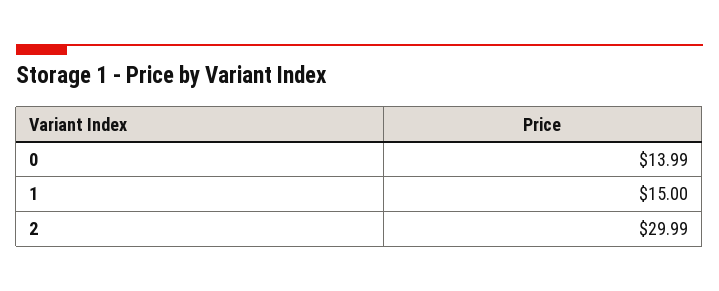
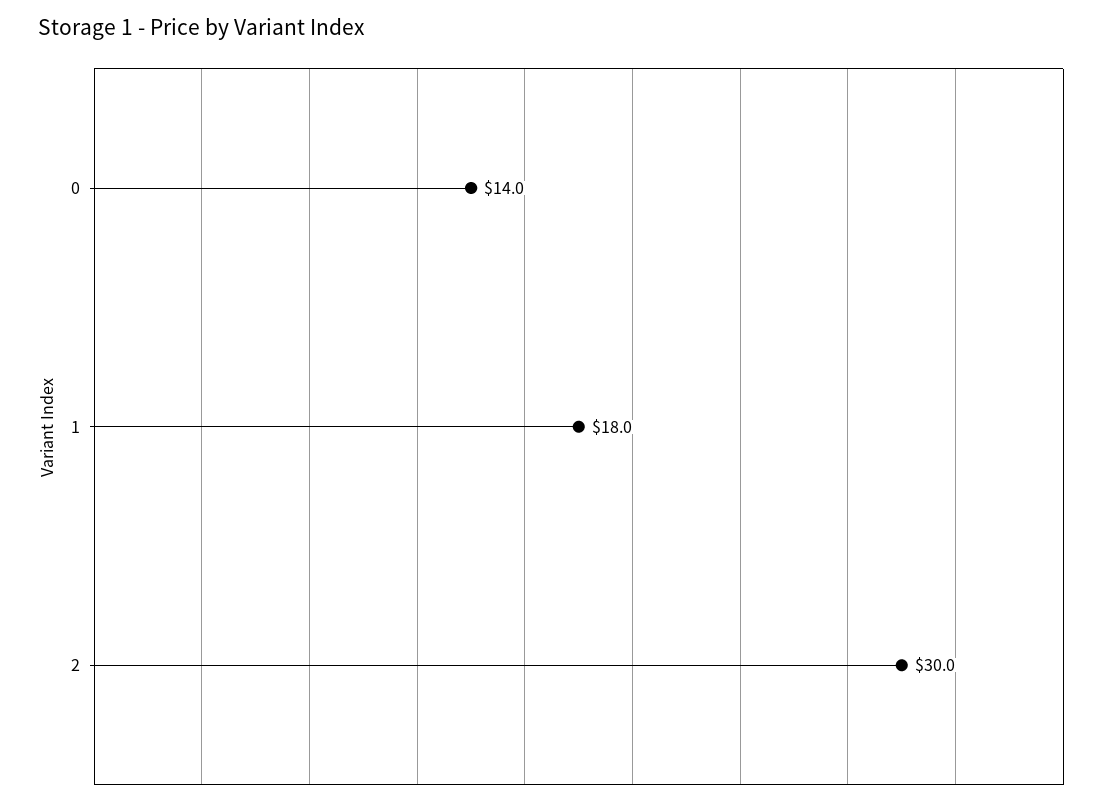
  {
    "0": 13.99,
-   "1": 15,
+   "1": 18,
    "2": 29.99
  }

